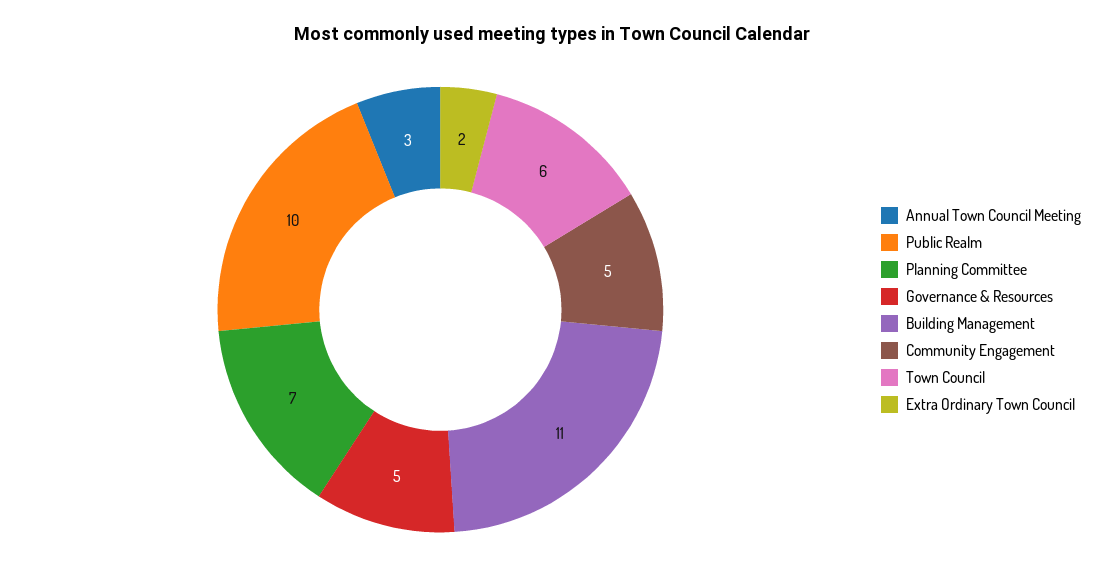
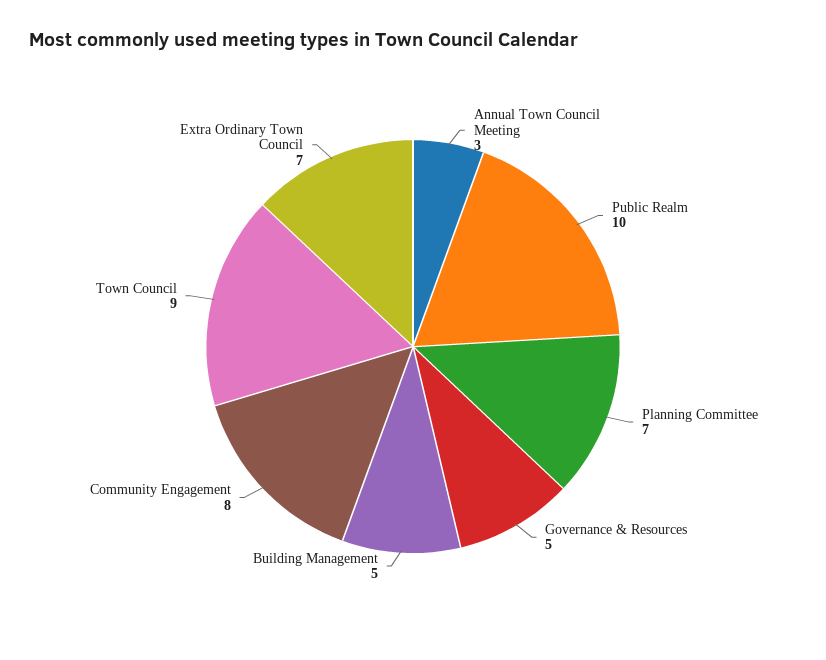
  {
    "Annual Town Council Meeting": 3,
    "Public Realm": 10,
    "Planning Committee": 7,
    "Governance & Resources": 5,
-   "Building Management": 11,
+   "Building Management": 5,
-   "Community Engagement": 5,
+   "Community Engagement": 8,
-   "Town Council": 6,
+   "Town Council": 9,
-   "Extra Ordinary Town Council": 2
+   "Extra Ordinary Town Council": 7
  }

